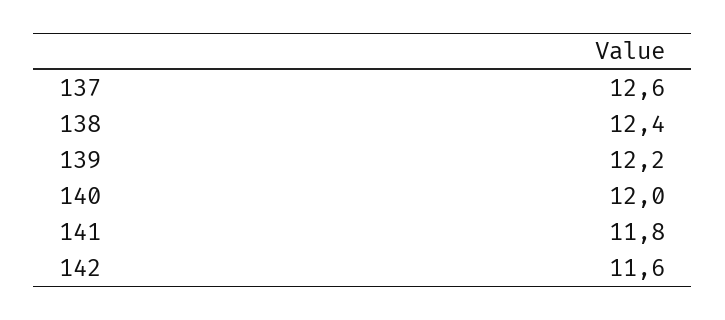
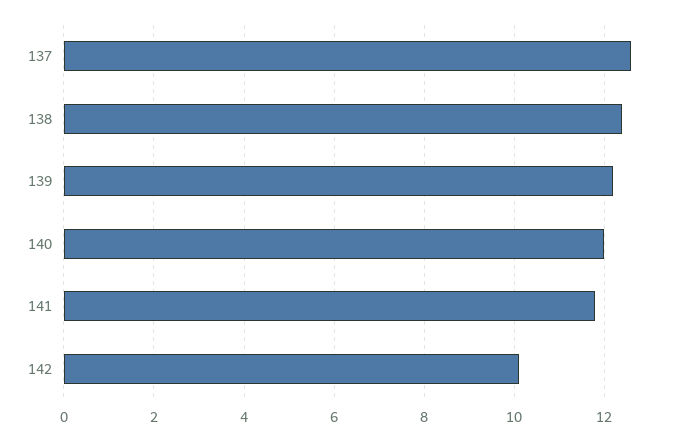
  {
    "137": 12.6,
    "138": 12.4,
    "139": 12.2,
    "140": 12,
    "141": 11.8,
-   "142": 11.6
+   "142": 10
  }

